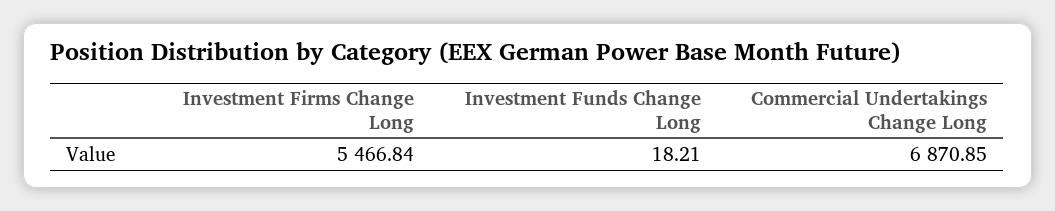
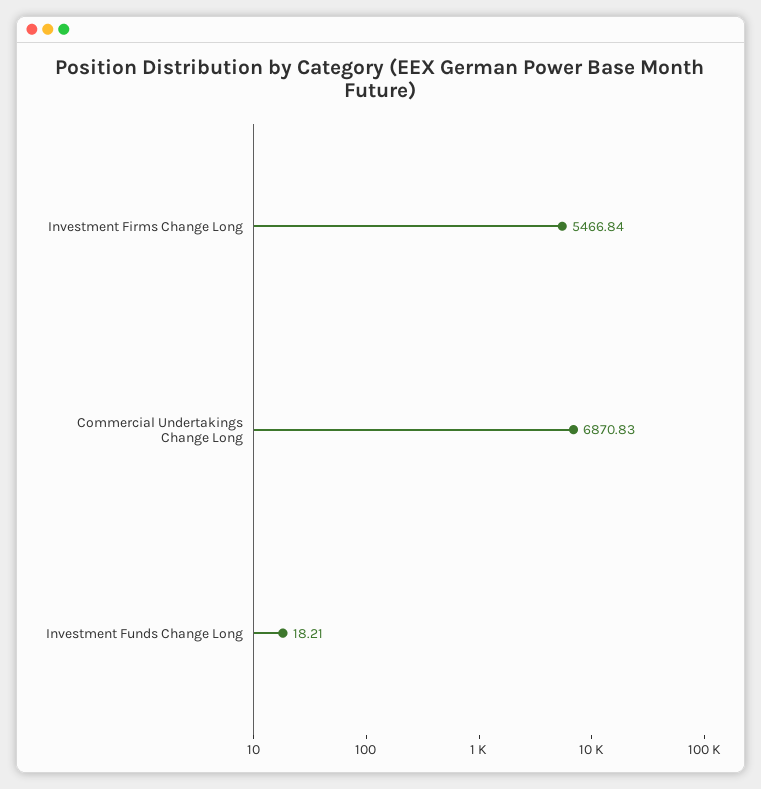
  {
    "Investment Firms Change Long": 5466.84,
    "Investment Funds Change Long": 18.21,
-   "Commercial Undertakings Change Long": 6870.85
+   "Commercial Undertakings Change Long": 6870.83
  }

